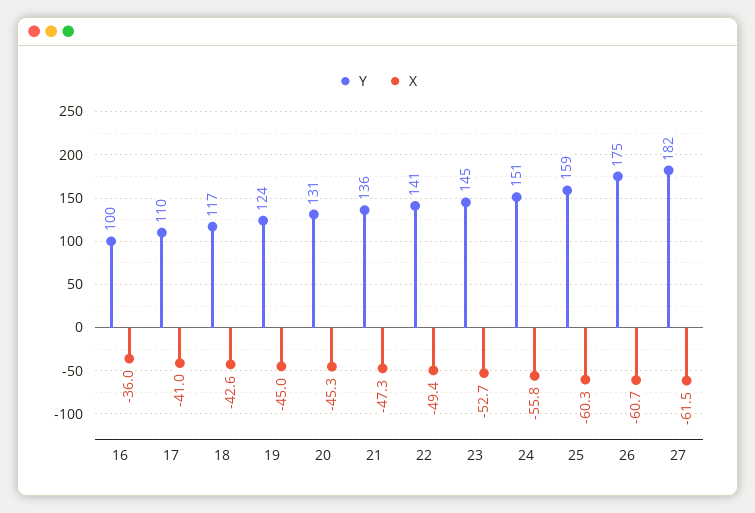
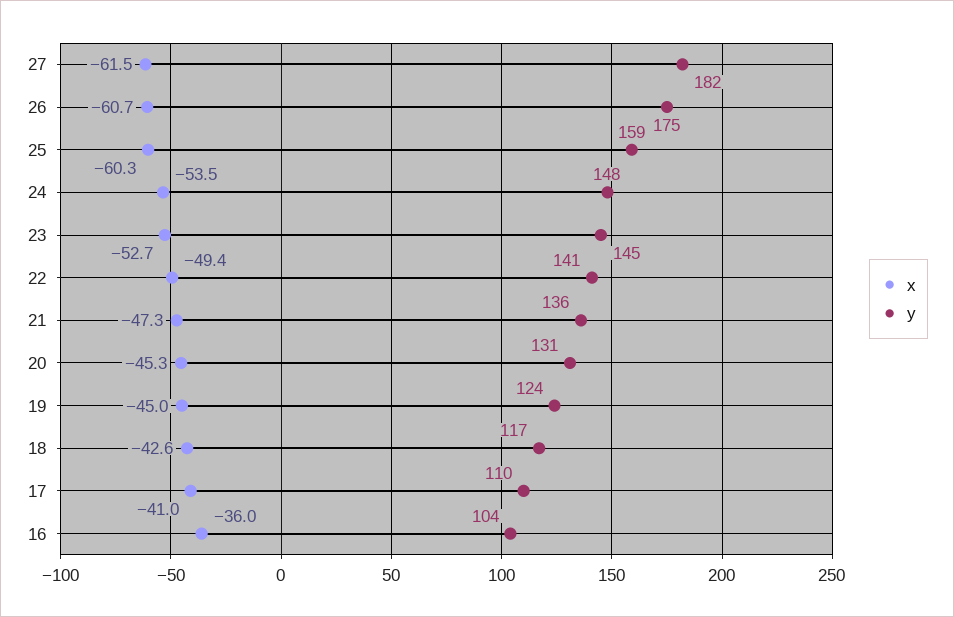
  {
    "Y": {
-     "16": 100,
+     "16": 104,
      "17": 110,
      "18": 117,
      "19": 124,
      "20": 131,
      "21": 136,
      "22": 141,
      "23": 145,
-     "24": 151,
+     "24": 148,
      "25": 159,
      "26": 175,
      "27": 182
    },
    "X": {
      "16": -36,
      "17": -41,
      "18": -42.6,
      "19": -45,
      "20": -45.3,
      "21": -47.3,
      "22": -49.4,
      "23": -52.7,
-     "24": -55.8,
+     "24": -53.5,
      "25": -60.3,
      "26": -60.7,
      "27": -61.5
    }
  }

